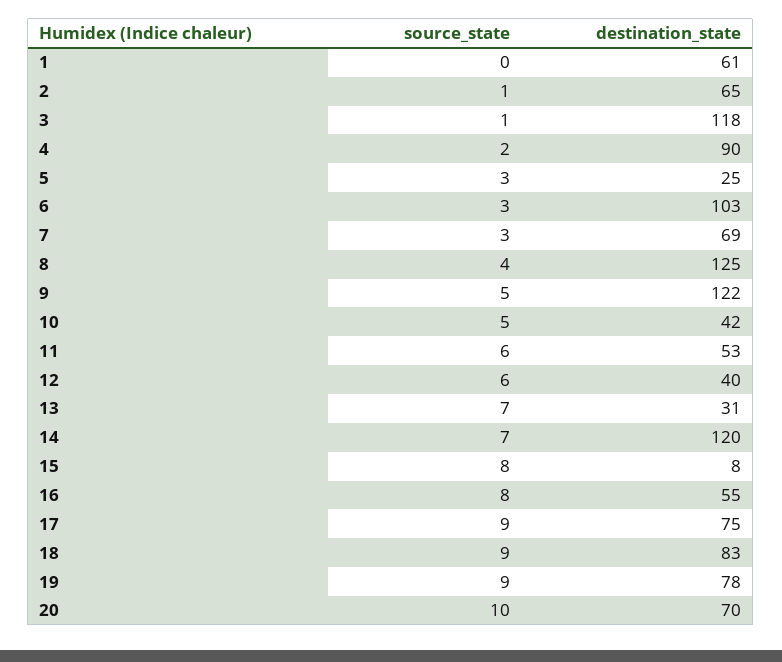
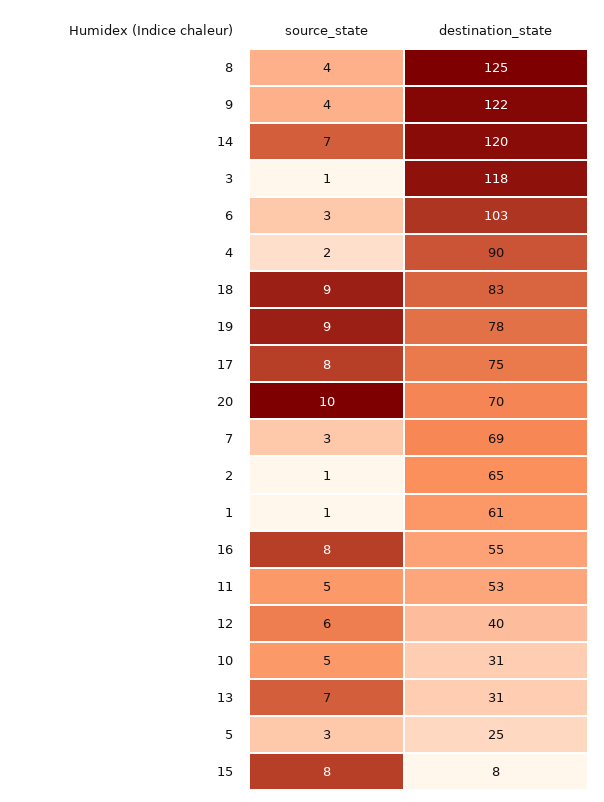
  {
    "source_state": {
-     "1": 0,
+     "1": 1,
      "2": 1,
      "3": 1,
      "4": 2,
      "5": 3,
      "6": 3,
      "7": 3,
      "8": 4,
-     "9": 5,
+     "9": 4,
      "10": 5,
-     "11": 6,
+     "11": 5,
      "12": 6,
      "13": 7,
      "14": 7,
      "15": 8,
      "16": 8,
-     "17": 9,
+     "17": 8,
      "18": 9,
      "19": 9,
      "20": 10
    },
    "destination_state": {
      "1": 61,
      "2": 65,
      "3": 118,
      "4": 90,
      "5": 25,
      "6": 103,
      "7": 69,
      "8": 125,
      "9": 122,
-     "10": 42,
+     "10": 31,
      "11": 53,
      "12": 40,
      "13": 31,
      "14": 120,
      "15": 8,
      "16": 55,
      "17": 75,
      "18": 83,
      "19": 78,
      "20": 70
    }
  }

